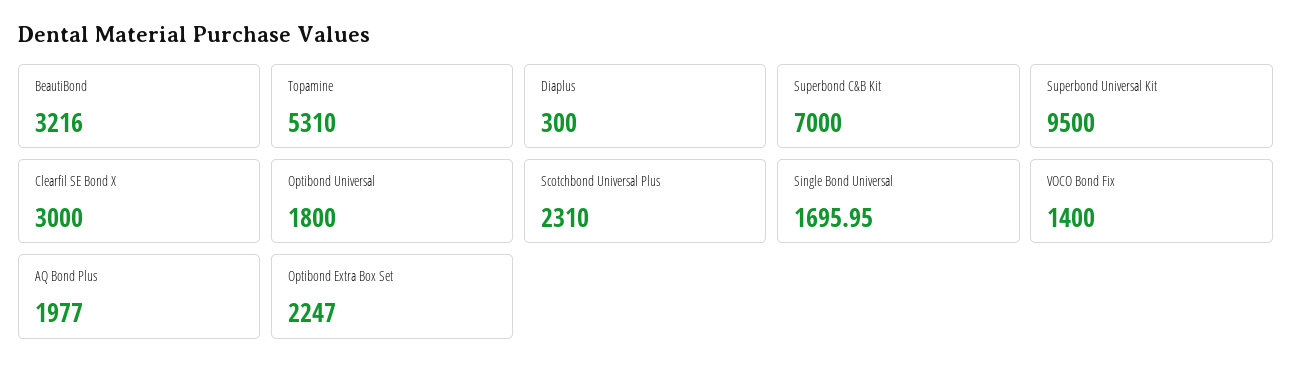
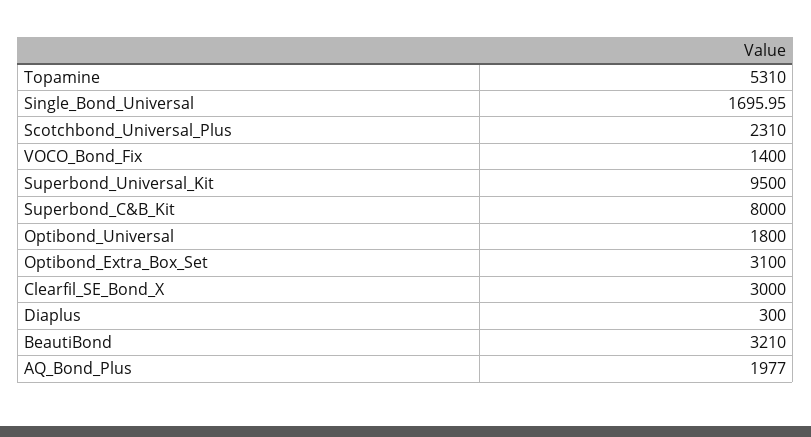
  {
-   "BeautiBond": 3216,
+   "BeautiBond": 3210,
    "Topamine": 5310,
    "Diaplus": 300,
-   "Superbond C&B Kit": 7000,
+   "Superbond C&B Kit": 8000,
    "Superbond Universal Kit": 9500,
    "Clearfil SE Bond X": 3000,
    "Optibond Universal": 1800,
    "Scotchbond Universal Plus": 2310,
    "Single Bond Universal": 1695.95,
    "VOCO Bond Fix": 1400,
    "AQ Bond Plus": 1977,
-   "Optibond Extra Box Set": 2247
+   "Optibond Extra Box Set": 3100
  }

